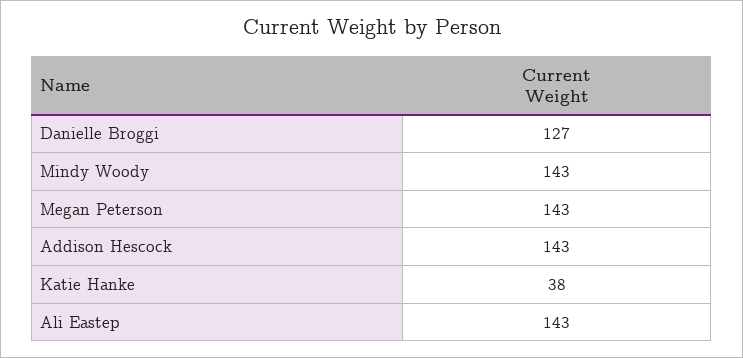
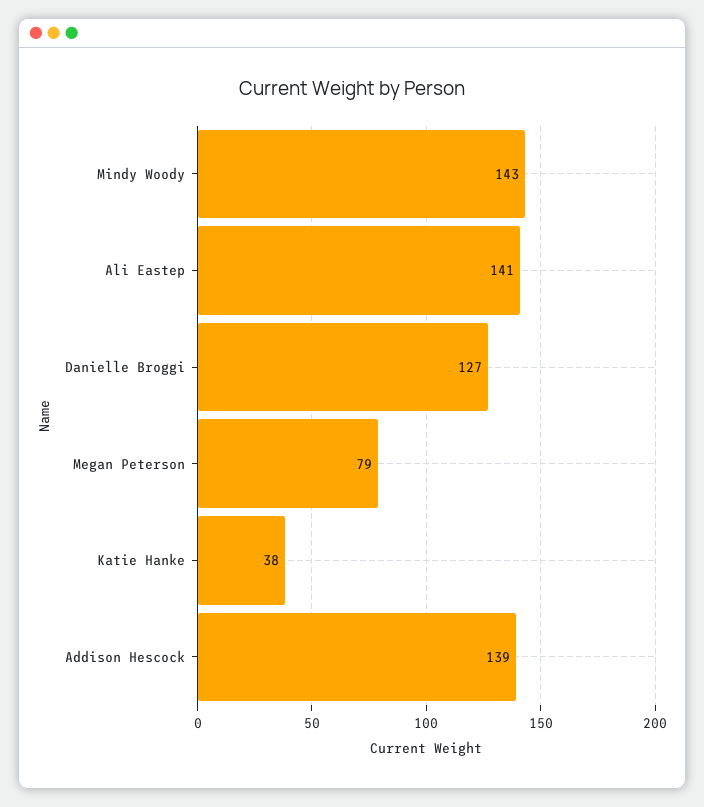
  {
    "Danielle Broggi": 127,
    "Mindy Woody": 143,
-   "Megan Peterson": 143,
+   "Megan Peterson": 79,
-   "Addison Hescock": 143,
+   "Addison Hescock": 139,
    "Katie Hanke": 38,
-   "Ali Eastep": 143
+   "Ali Eastep": 141
  }

